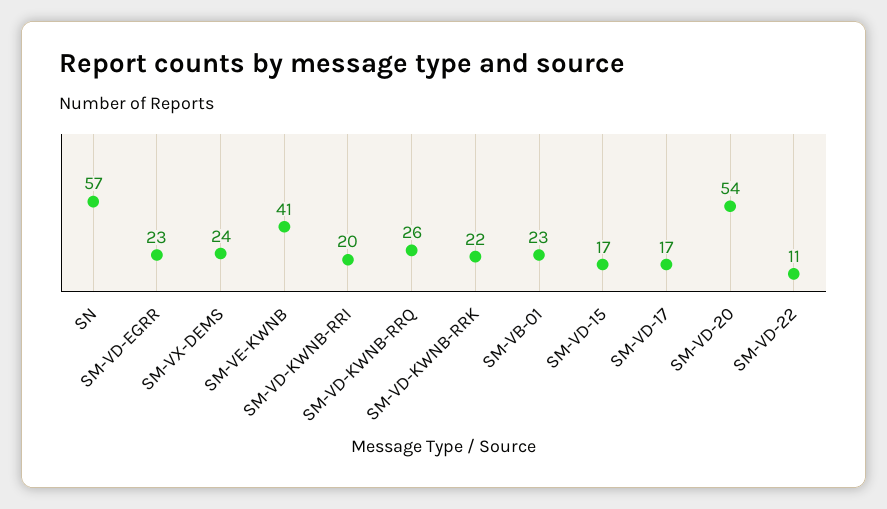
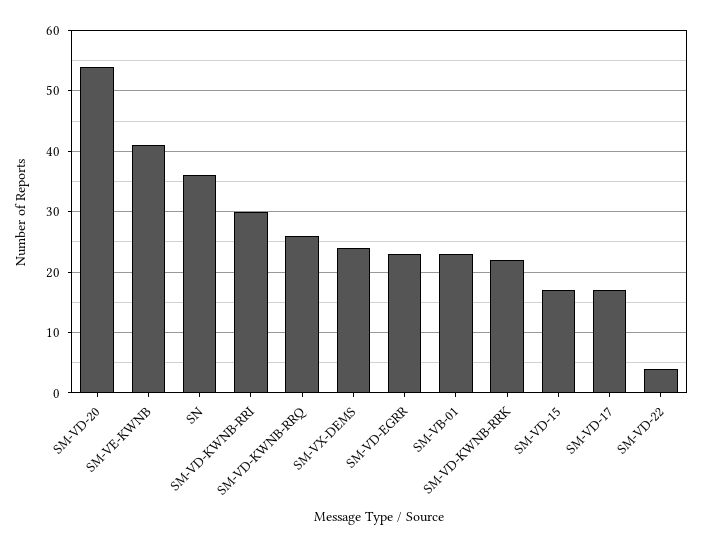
  {
-   "SN": 57,
+   "SN": 36,
    "SM-VD-EGRR": 23,
    "SM-VX-DEMS": 24,
    "SM-VE-KWNB": 41,
-   "SM-VD-KWNB-RRI": 20,
+   "SM-VD-KWNB-RRI": 30,
    "SM-VD-KWNB-RRQ": 26,
    "SM-VD-KWNB-RRK": 22,
    "SM-VB-01": 23,
    "SM-VD-15": 17,
    "SM-VD-17": 17,
    "SM-VD-20": 54,
-   "SM-VD-22": 11
+   "SM-VD-22": 4
  }

